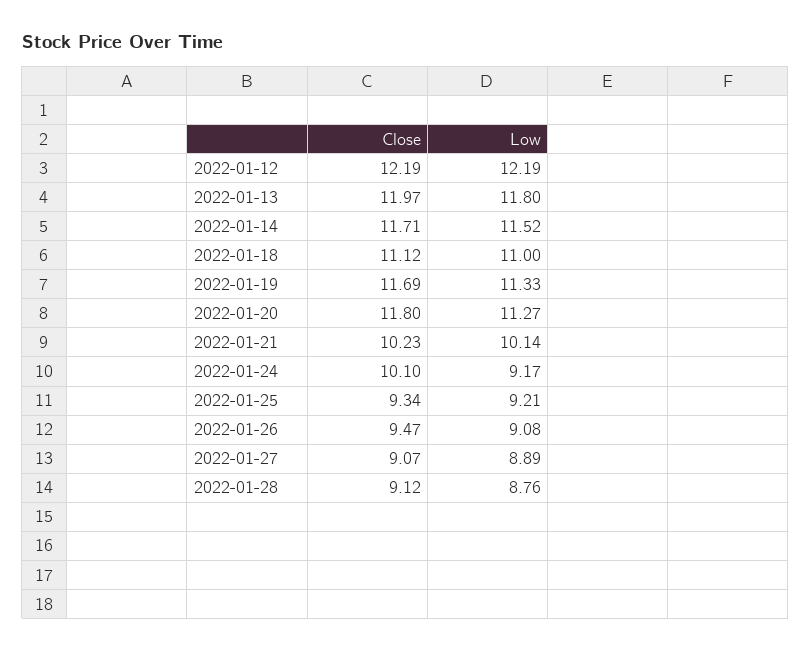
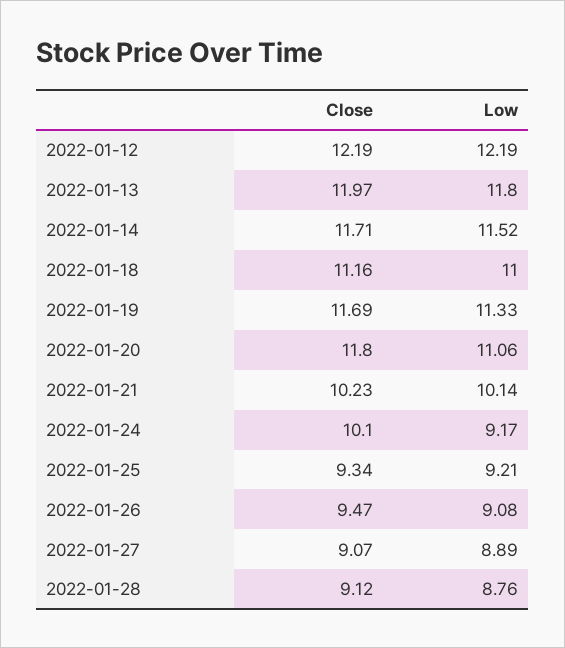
  {
    "Close": {
      "2022-01-12": 12.19,
      "2022-01-13": 11.97,
      "2022-01-14": 11.71,
-     "2022-01-18": 11.12,
+     "2022-01-18": 11.16,
      "2022-01-19": 11.69,
      "2022-01-20": 11.8,
      "2022-01-21": 10.23,
      "2022-01-24": 10.1,
      "2022-01-25": 9.34,
      "2022-01-26": 9.47,
      "2022-01-27": 9.07,
      "2022-01-28": 9.12
    },
    "Low": {
      "2022-01-12": 12.19,
      "2022-01-13": 11.8,
      "2022-01-14": 11.52,
      "2022-01-18": 11,
      "2022-01-19": 11.33,
-     "2022-01-20": 11.27,
+     "2022-01-20": 11.06,
      "2022-01-21": 10.14,
      "2022-01-24": 9.17,
      "2022-01-25": 9.21,
      "2022-01-26": 9.08,
      "2022-01-27": 8.89,
      "2022-01-28": 8.76
    }
  }

